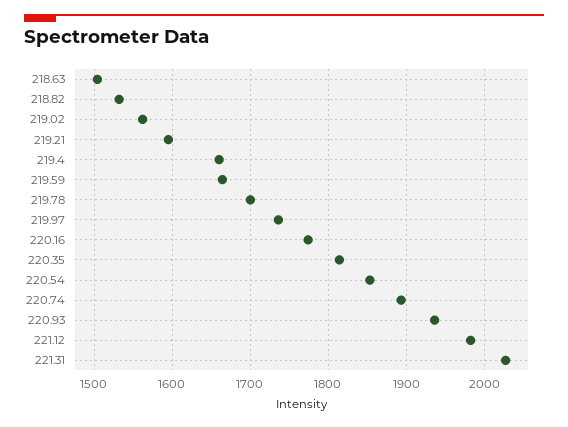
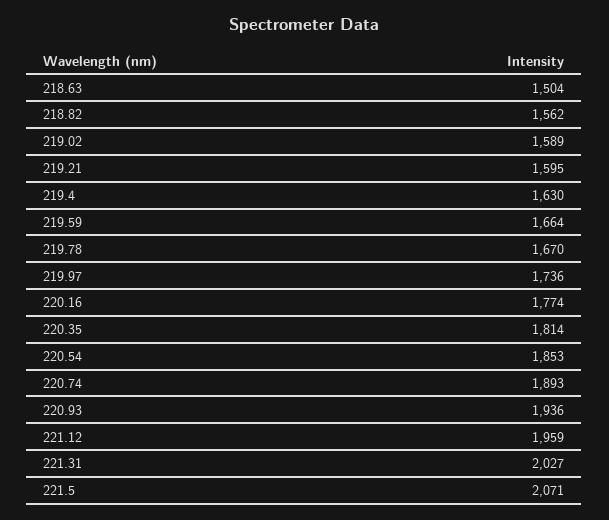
  {
    "218.63": 1504,
-   "218.82": 1530,
+   "218.82": 1562,
-   "219.02": 1560,
+   "219.02": 1589,
    "219.21": 1595,
-   "219.4": 1660,
+   "219.4": 1630,
    "219.59": 1664,
-   "219.78": 1700,
+   "219.78": 1670,
    "219.97": 1736,
    "220.16": 1774,
    "220.35": 1814,
    "220.54": 1853,
    "220.74": 1893,
    "220.93": 1936,
-   "221.12": 1980,
+   "221.12": 1959,
-   "221.31": 2027
+   "221.31": 2027,
+   "221.5": 2071
  }

